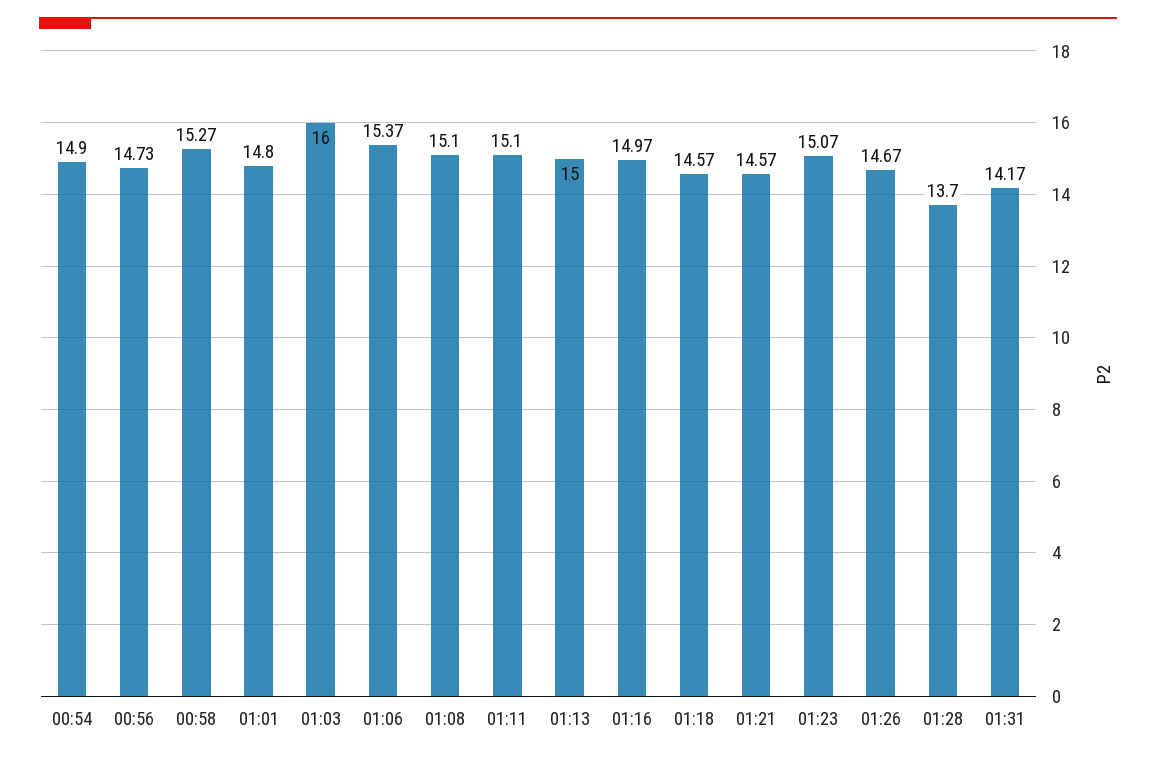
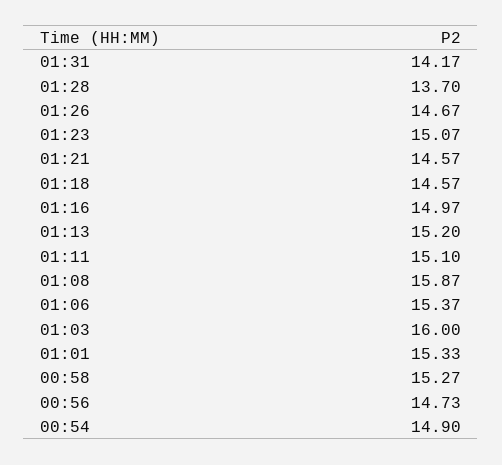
  {
    "00:54": 14.9,
    "00:56": 14.73,
    "00:58": 15.27,
-   "01:01": 14.8,
+   "01:01": 15.33,
    "01:03": 16,
    "01:06": 15.37,
-   "01:08": 15.1,
+   "01:08": 15.87,
    "01:11": 15.1,
-   "01:13": 15,
+   "01:13": 15.2,
    "01:16": 14.97,
    "01:18": 14.57,
    "01:21": 14.57,
    "01:23": 15.07,
    "01:26": 14.67,
    "01:28": 13.7,
    "01:31": 14.17
  }

